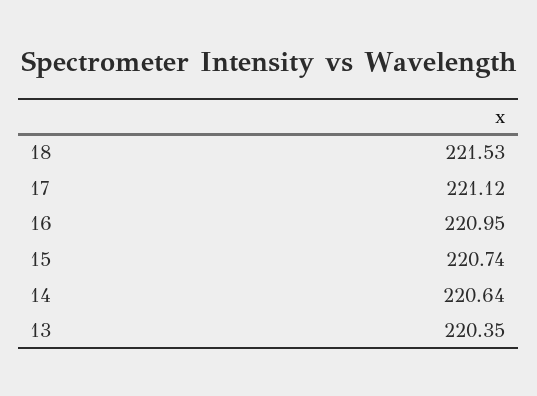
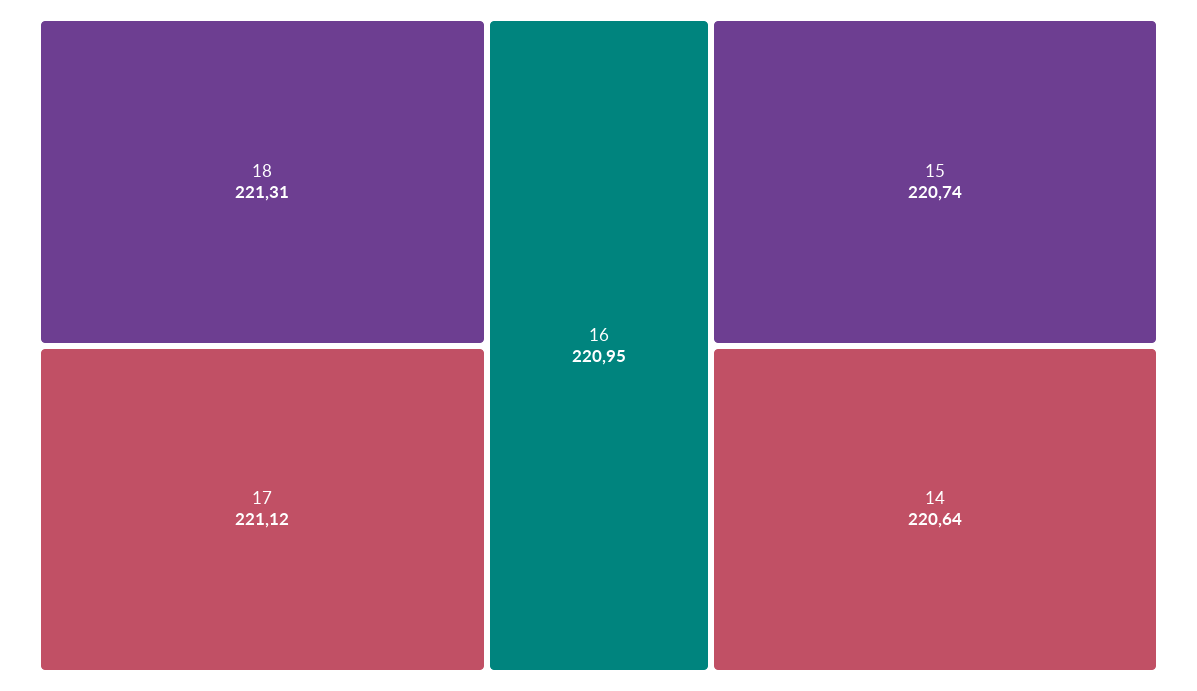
  {
-   "18": 221.53,
+   "18": 221.31,
    "17": 221.12,
    "16": 220.95,
    "15": 220.74,
-   "14": 220.64,
+   "14": 220.64
-   "13": 220.35
  }

